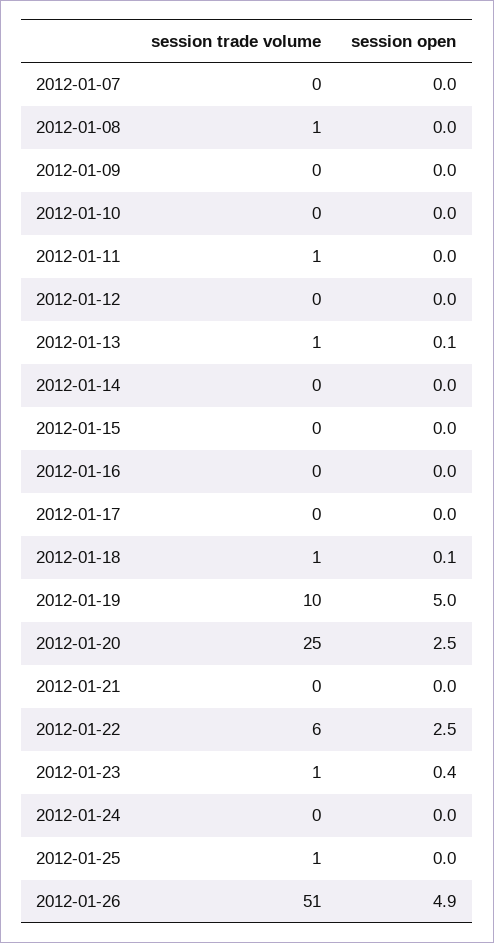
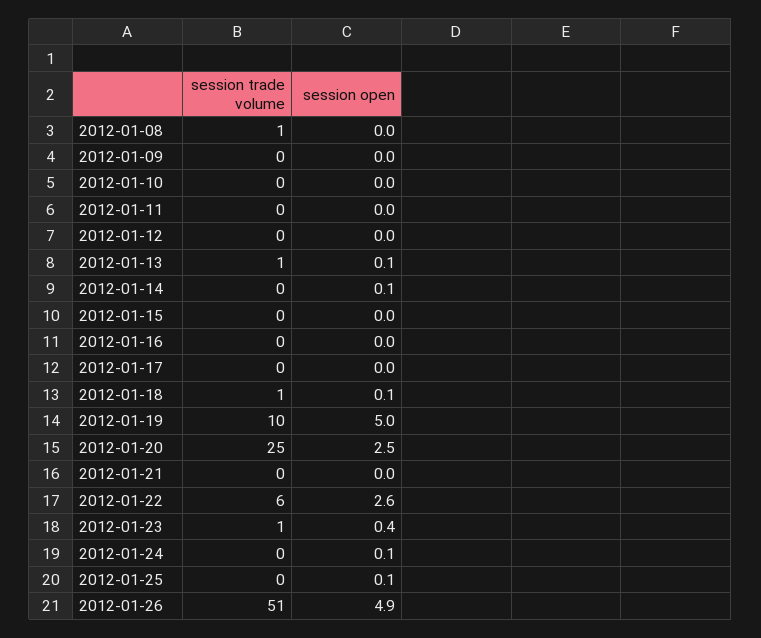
  {
    "session trade volume": {
-     "2012-01-07": 0,
      "2012-01-08": 1,
      "2012-01-09": 0,
      "2012-01-10": 0,
-     "2012-01-11": 1,
+     "2012-01-11": 0,
      "2012-01-12": 0,
      "2012-01-13": 1,
      "2012-01-14": 0,
      "2012-01-15": 0,
      "2012-01-16": 0,
      "2012-01-17": 0,
      "2012-01-18": 1,
      "2012-01-19": 10,
      "2012-01-20": 25,
      "2012-01-21": 0,
      "2012-01-22": 6,
      "2012-01-23": 1,
      "2012-01-24": 0,
-     "2012-01-25": 1,
+     "2012-01-25": 0,
      "2012-01-26": 51
    },
    "session open": {
-     "2012-01-07": 0,
      "2012-01-08": 0,
      "2012-01-09": 0,
      "2012-01-10": 0,
      "2012-01-11": 0,
      "2012-01-12": 0,
      "2012-01-13": 0.1,
-     "2012-01-14": 0,
+     "2012-01-14": 0.1,
      "2012-01-15": 0,
      "2012-01-16": 0,
      "2012-01-17": 0,
      "2012-01-18": 0.1,
      "2012-01-19": 5,
      "2012-01-20": 2.5,
      "2012-01-21": 0,
-     "2012-01-22": 2.5,
+     "2012-01-22": 2.6,
      "2012-01-23": 0.4,
-     "2012-01-24": 0,
+     "2012-01-24": 0.1,
-     "2012-01-25": 0,
+     "2012-01-25": 0.1,
      "2012-01-26": 4.9
    }
  }

